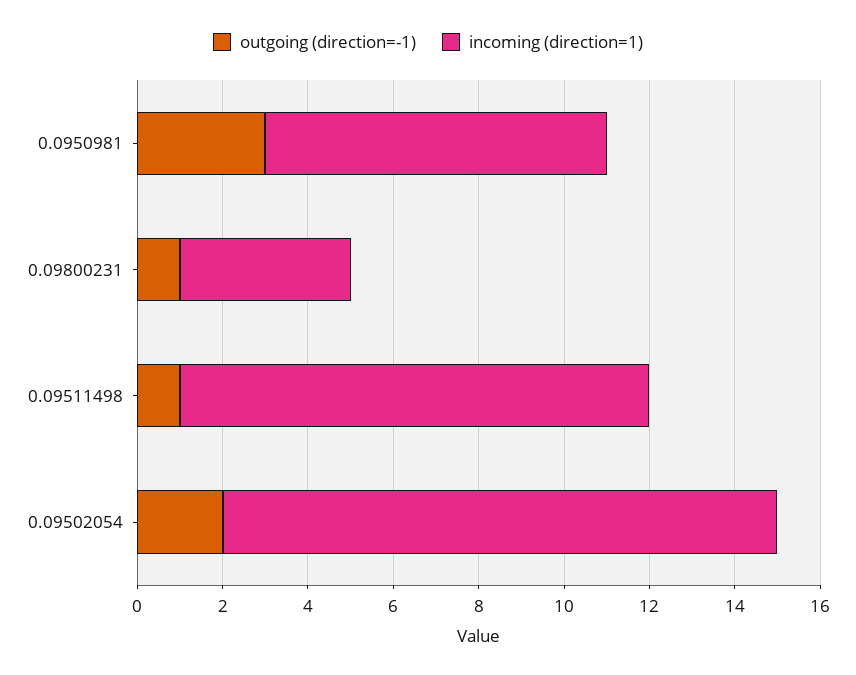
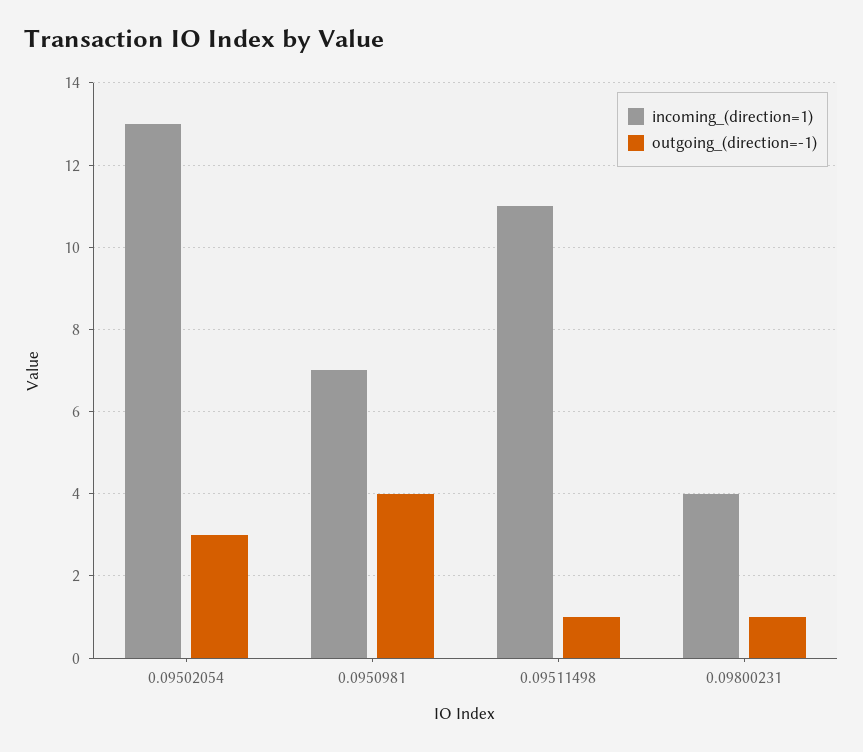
  {
    "outgoing (direction=-1)": {
-     "0.0950981": 3,
+     "0.0950981": 4,
      "0.09800231": 1,
      "0.09511498": 1,
-     "0.09502054": 2
+     "0.09502054": 3
    },
    "incoming (direction=1)": {
-     "0.0950981": 8,
+     "0.0950981": 7,
      "0.09800231": 4,
      "0.09511498": 11,
      "0.09502054": 13
    }
  }

